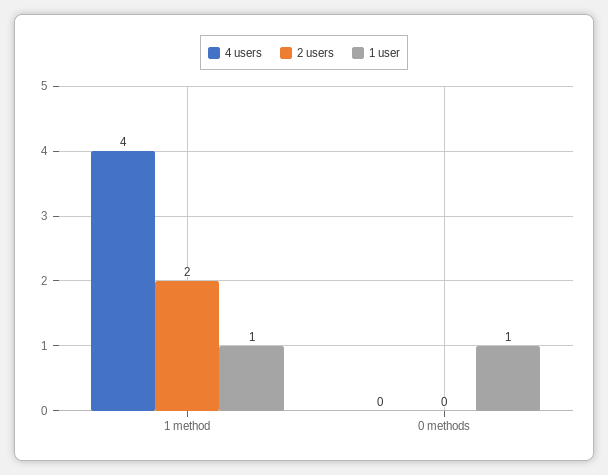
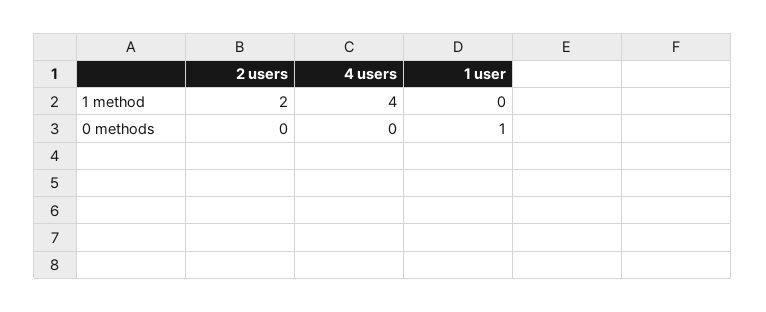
  {
    "4 users": {
      "1 method": 4,
      "0 methods": 0
    },
    "2 users": {
      "1 method": 2,
      "0 methods": 0
    },
    "1 user": {
-     "1 method": 1,
+     "1 method": 0,
      "0 methods": 1
    }
  }

